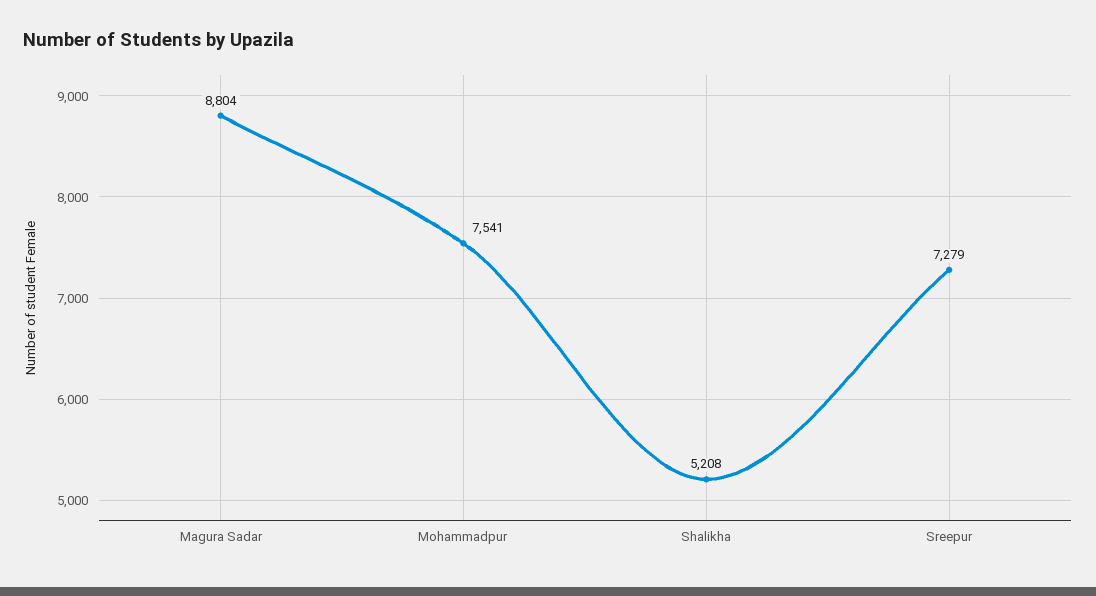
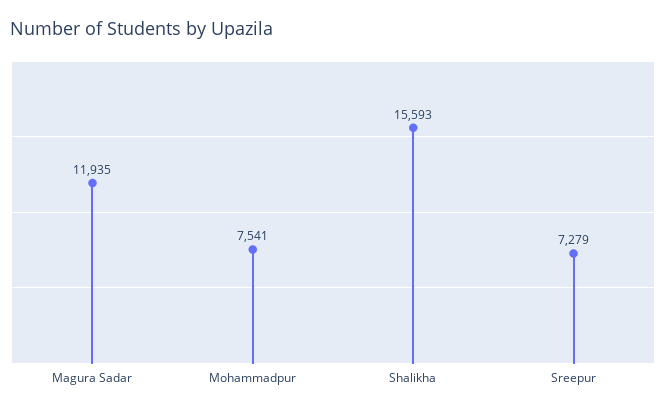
  {
-   "Magura Sadar": 8804,
+   "Magura Sadar": 11935,
    "Mohammadpur": 7541,
-   "Shalikha": 5208,
+   "Shalikha": 15593,
    "Sreepur": 7279
  }

